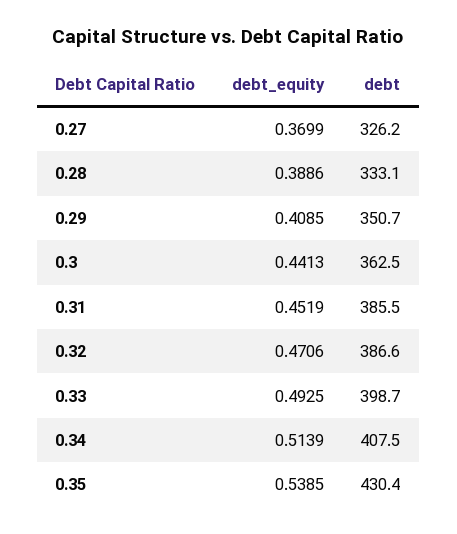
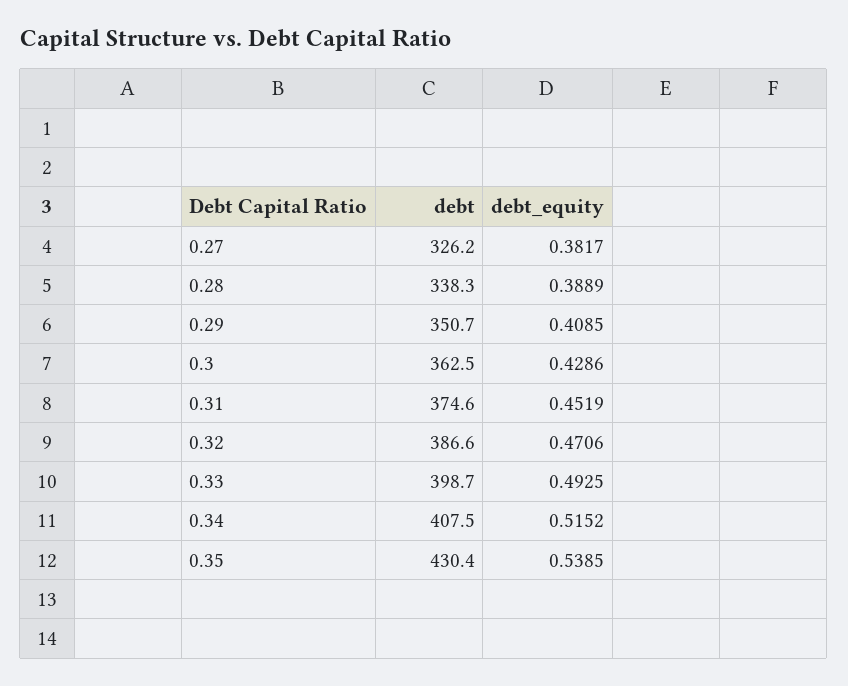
  {
    "debt_equity": {
-     "0.27": 0.3699,
+     "0.27": 0.3817,
-     "0.28": 0.3886,
+     "0.28": 0.3889,
      "0.29": 0.4085,
-     "0.3": 0.4413,
+     "0.3": 0.4286,
      "0.31": 0.4519,
      "0.32": 0.4706,
      "0.33": 0.4925,
-     "0.34": 0.5139,
+     "0.34": 0.5152,
      "0.35": 0.5385
    },
    "debt": {
      "0.27": 326.2,
-     "0.28": 333.1,
+     "0.28": 338.3,
      "0.29": 350.7,
      "0.3": 362.5,
-     "0.31": 385.5,
+     "0.31": 374.6,
      "0.32": 386.6,
      "0.33": 398.7,
      "0.34": 407.5,
      "0.35": 430.4
    }
  }

